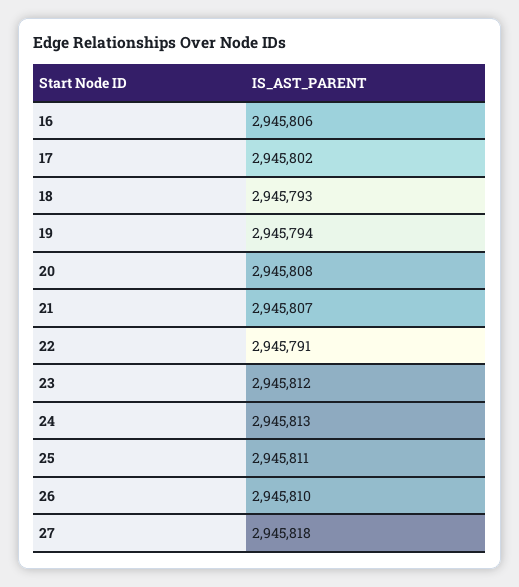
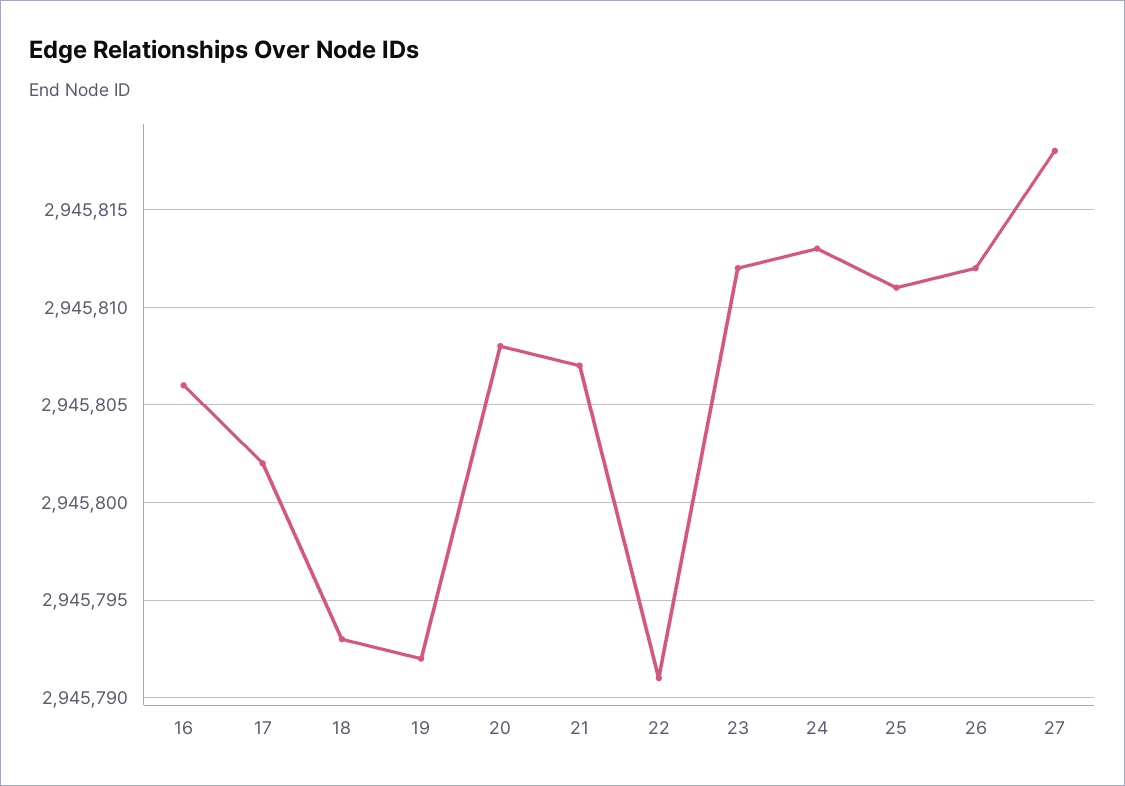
  {
    "16": 2945806,
    "17": 2945802,
    "18": 2945793,
-   "19": 2945794,
+   "19": 2945792,
    "20": 2945808,
    "21": 2945807,
    "22": 2945791,
    "23": 2945812,
    "24": 2945813,
    "25": 2945811,
-   "26": 2945810,
+   "26": 2945812,
    "27": 2945818
  }

